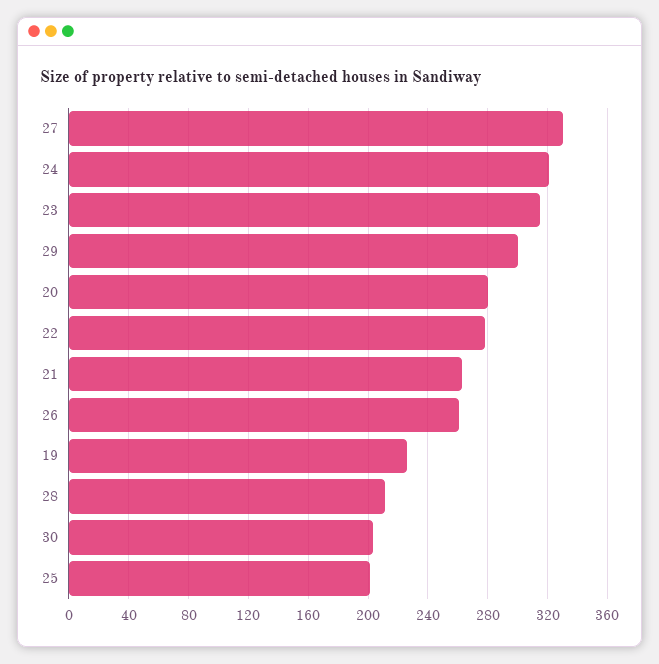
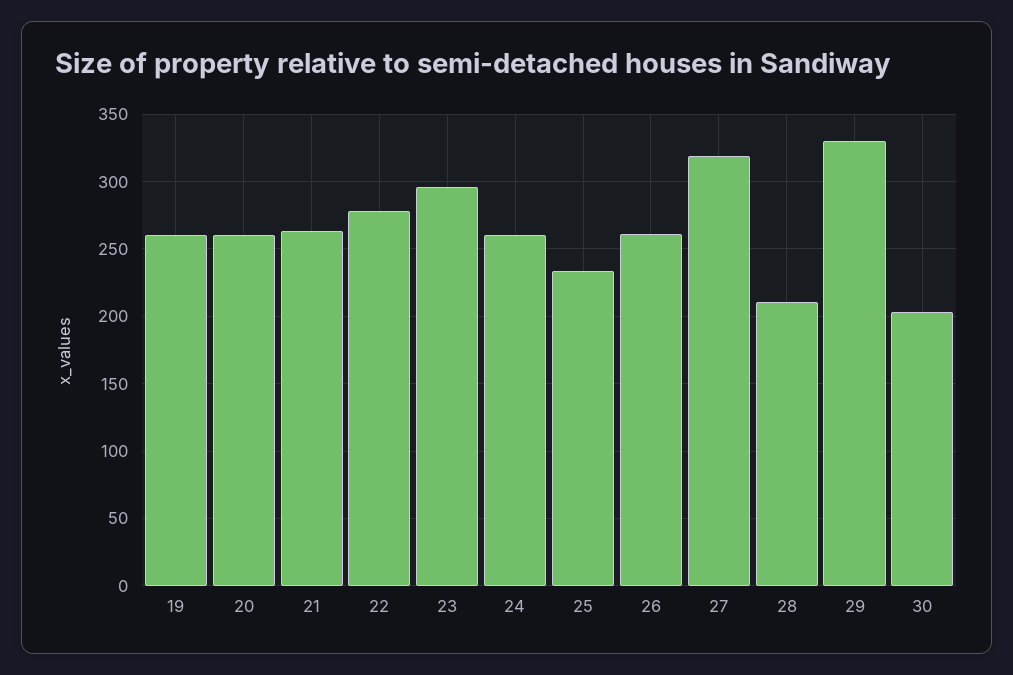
  {
-   "27": 330,
+   "27": 320,
-   "24": 320,
+   "24": 260,
-   "23": 315,
+   "23": 295,
-   "29": 300,
+   "29": 330,
-   "20": 280,
+   "20": 260,
    "22": 280,
    "21": 265,
    "26": 260,
-   "19": 225,
+   "19": 260,
    "28": 210,
    "30": 205,
-   "25": 200
+   "25": 235
  }

